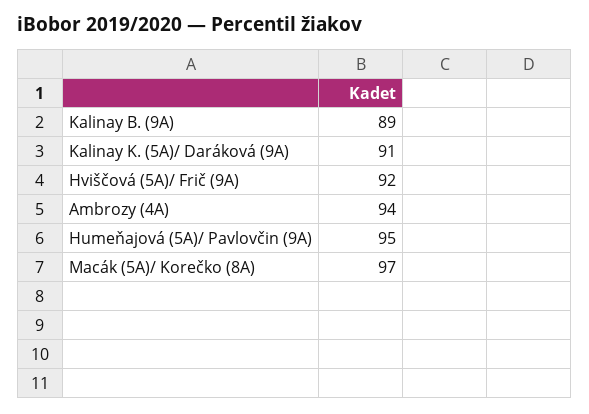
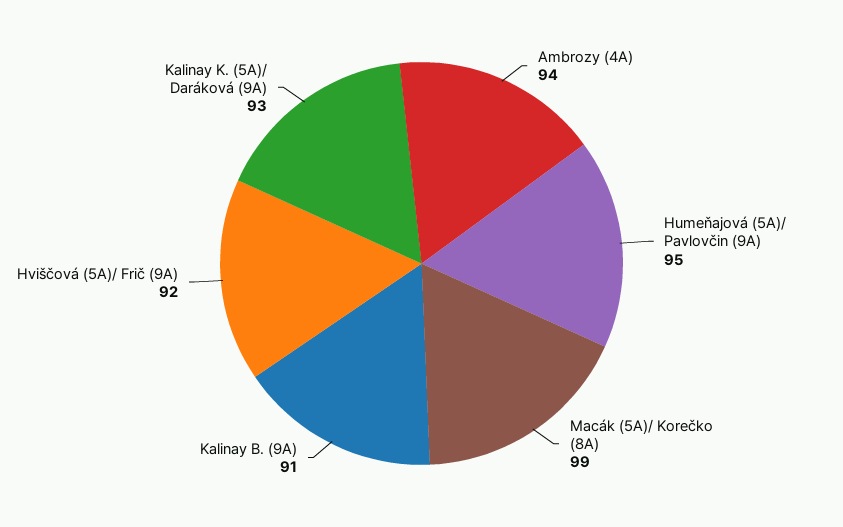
  {
-   "Kalinay B. (9A)": 89,
+   "Kalinay B. (9A)": 91,
-   "Kalinay K. (5A)/ Daráková (9A)": 91,
+   "Kalinay K. (5A)/ Daráková (9A)": 93,
    "Hviščová (5A)/ Frič (9A)": 92,
    "Ambrozy (4A)": 94,
    "Humeňajová (5A)/ Pavlovčin (9A)": 95,
-   "Macák (5A)/ Korečko (8A)": 97
+   "Macák (5A)/ Korečko (8A)": 99
  }

